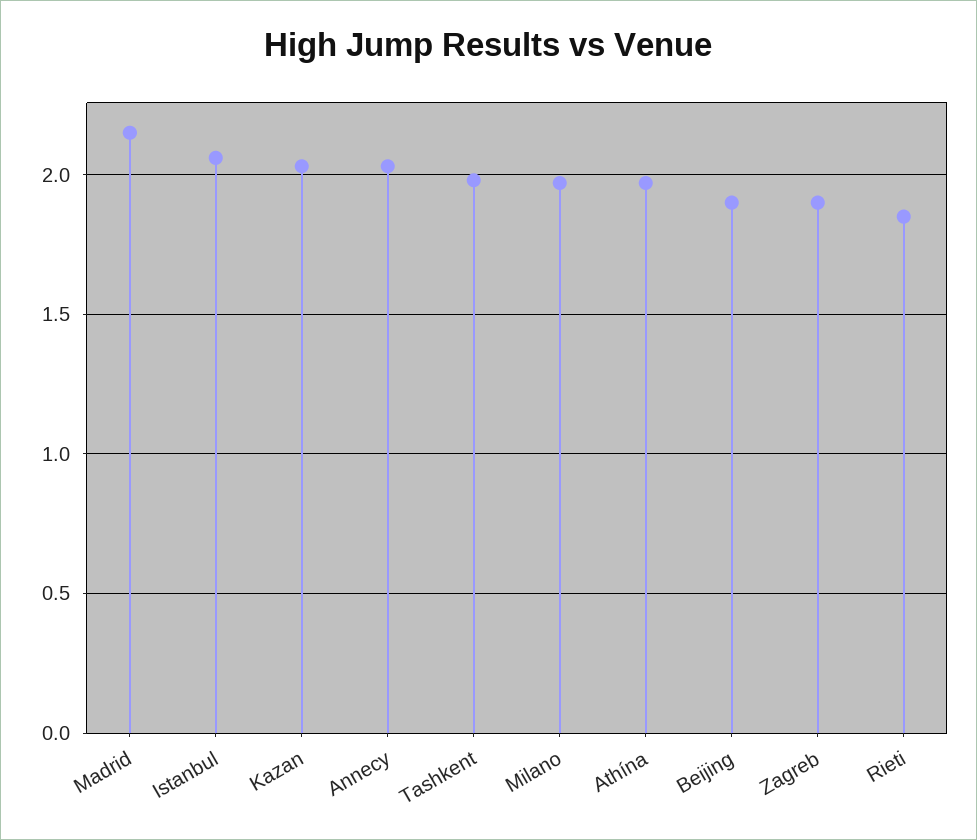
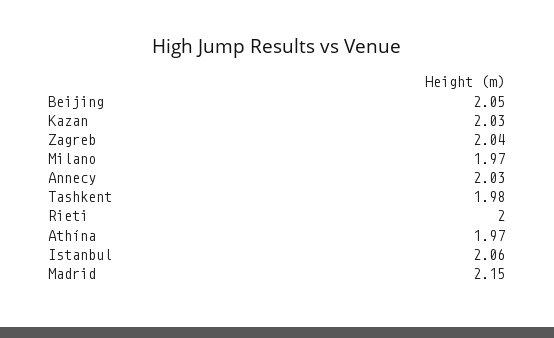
  {
    "Madrid": 2.15,
    "Istanbul": 2.06,
    "Kazan": 2.03,
    "Annecy": 2.03,
    "Tashkent": 1.98,
    "Milano": 1.97,
    "Athína": 1.97,
-   "Beijing": 1.9,
+   "Beijing": 2.05,
-   "Zagreb": 1.9,
+   "Zagreb": 2.04,
-   "Rieti": 1.85
+   "Rieti": 2
  }

